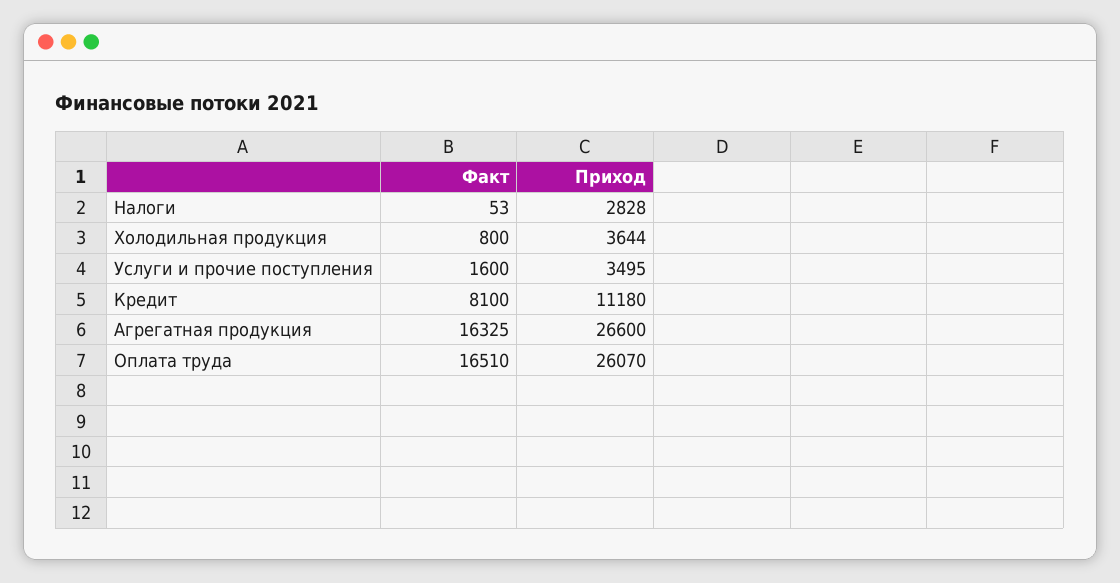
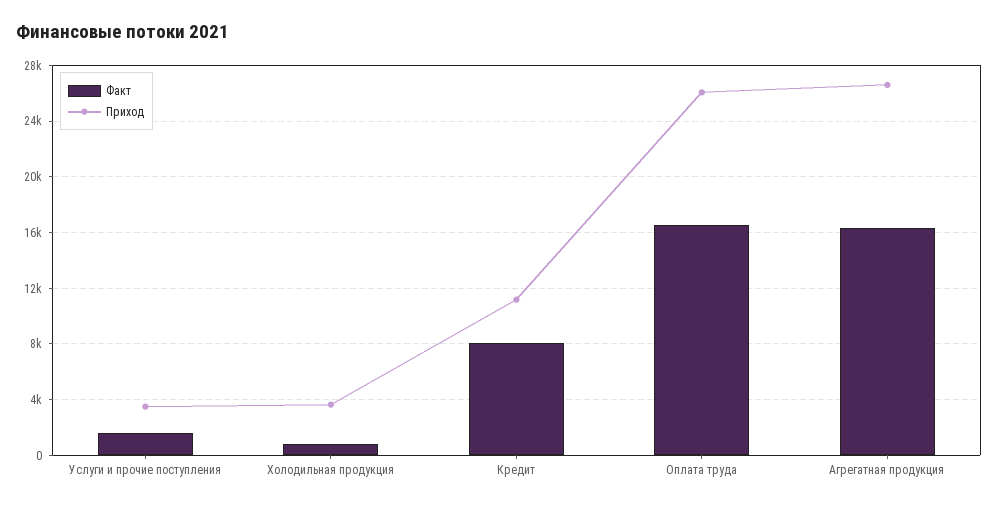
  {
    "Факт": {
-     "Налоги": 53,
      "Холодильная продукция": 800,
      "Услуги и прочие поступления": 1600,
      "Кредит": 8100,
      "Агрегатная продукция": 16325,
      "Оплата труда": 16510
    },
    "Приход": {
-     "Налоги": 2828,
      "Холодильная продукция": 3644,
      "Услуги и прочие поступления": 3495,
      "Кредит": 11180,
      "Агрегатная продукция": 26600,
      "Оплата труда": 26070
    }
  }

